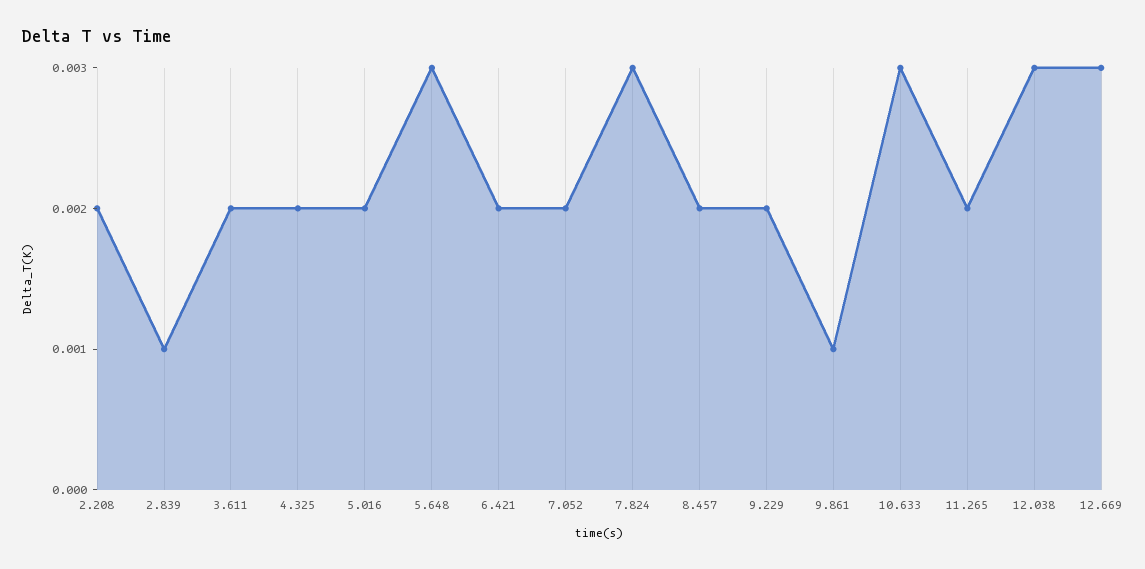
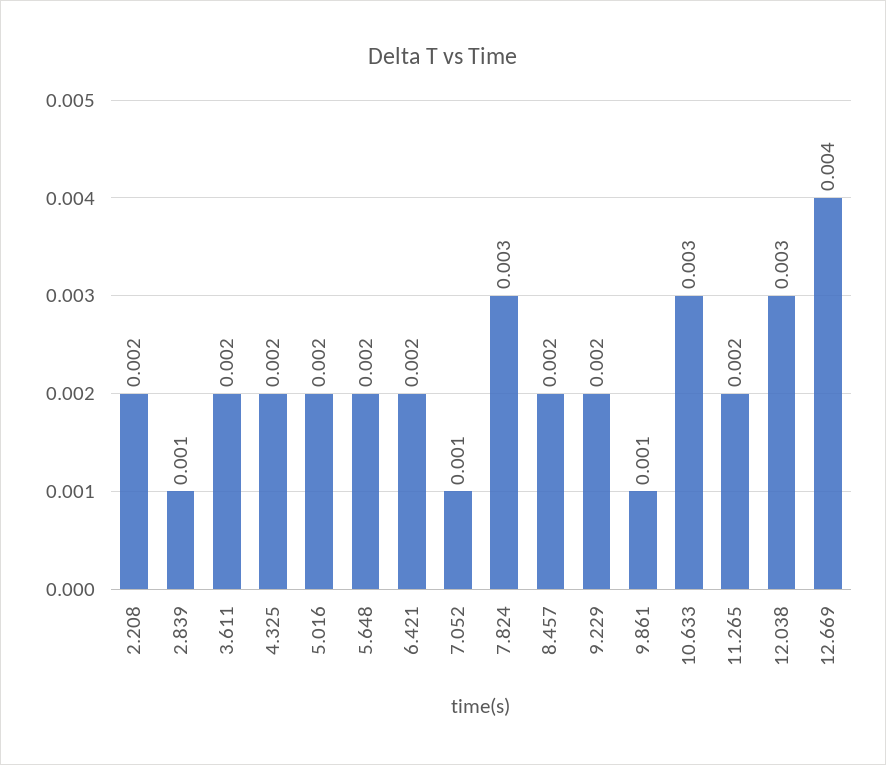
  {
    "2.208": 0.002,
    "2.839": 0.001,
    "3.611": 0.002,
    "4.325": 0.002,
    "5.016": 0.002,
-   "5.648": 0.003,
+   "5.648": 0.002,
    "6.421": 0.002,
-   "7.052": 0.002,
+   "7.052": 0.001,
    "7.824": 0.003,
    "8.457": 0.002,
    "9.229": 0.002,
    "9.861": 0.001,
    "10.633": 0.003,
    "11.265": 0.002,
    "12.038": 0.003,
-   "12.669": 0.003
+   "12.669": 0.004
  }

